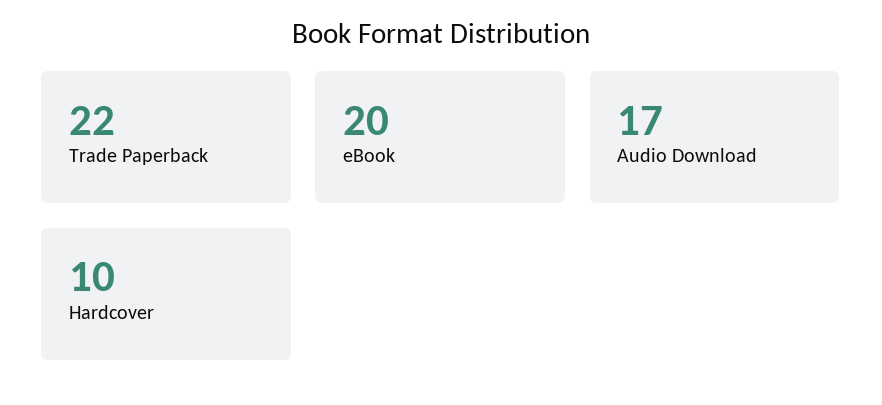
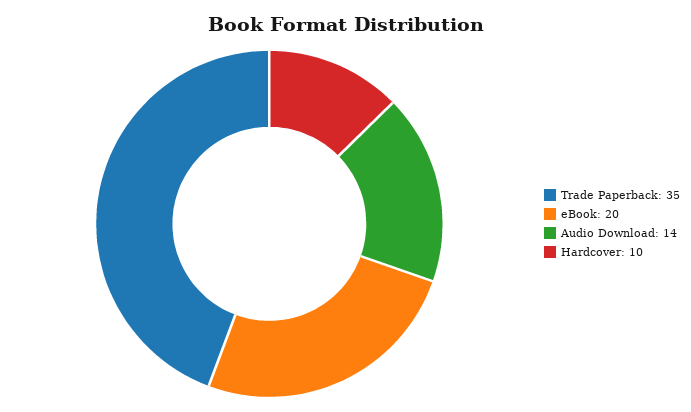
  {
-   "Trade Paperback": 22,
+   "Trade Paperback": 35,
    "eBook": 20,
-   "Audio Download": 17,
+   "Audio Download": 14,
    "Hardcover": 10
  }

